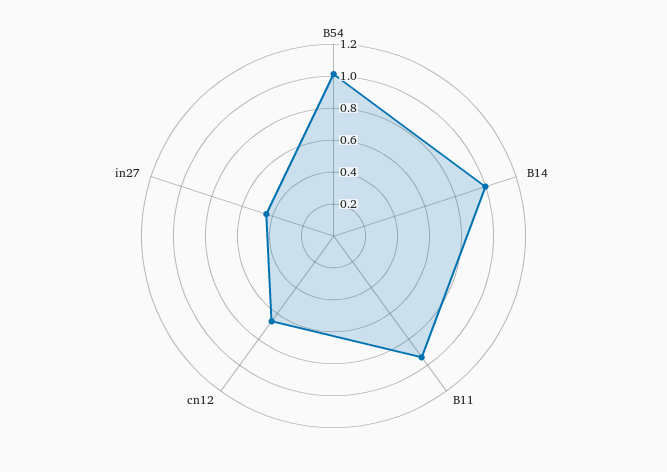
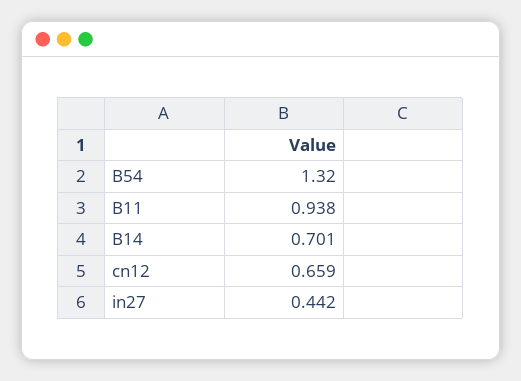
  {
-   "B54": 1,
+   "B54": 1.32,
-   "B14": 1,
+   "B14": 0.701,
    "B11": 0.938,
    "cn12": 0.659,
    "in27": 0.442
  }

